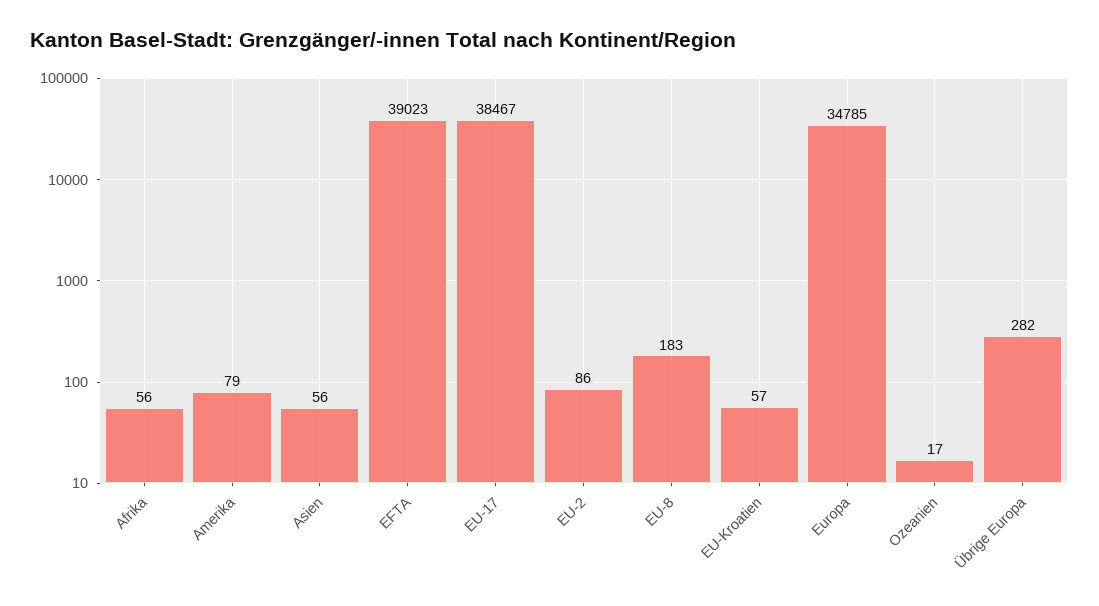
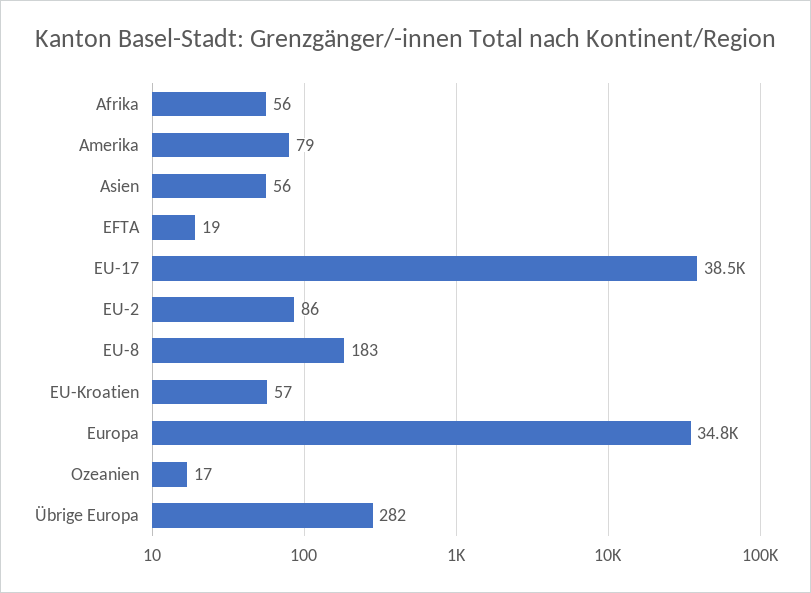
  {
    "Afrika": 56,
    "Amerika": 79,
    "Asien": 56,
-   "EFTA": 39023,
+   "EFTA": 19,
    "EU-17": 38467,
    "EU-2": 86,
    "EU-8": 183,
    "EU-Kroatien": 57,
    "Europa": 34785,
    "Ozeanien": 17,
    "Übrige Europa": 282
  }

